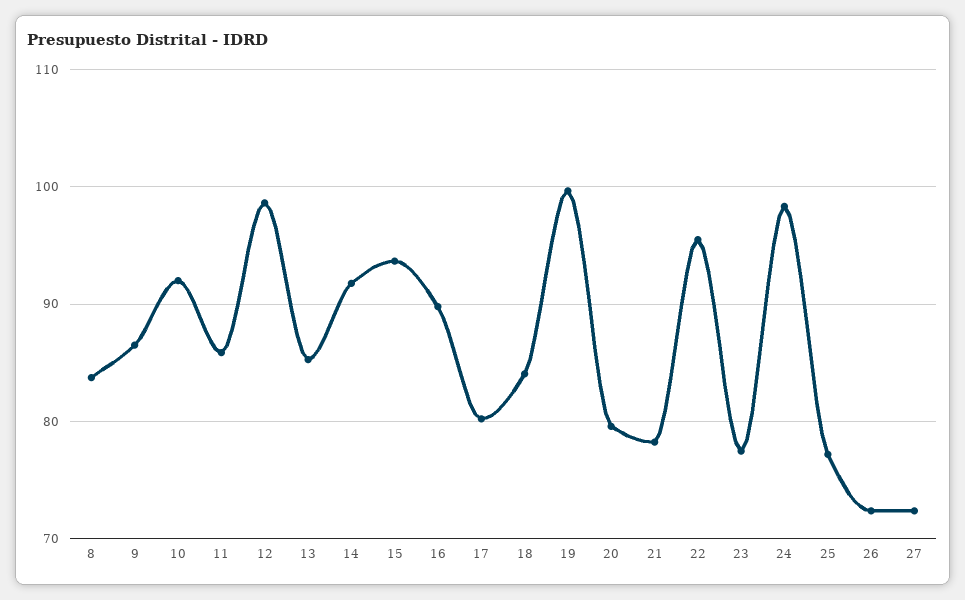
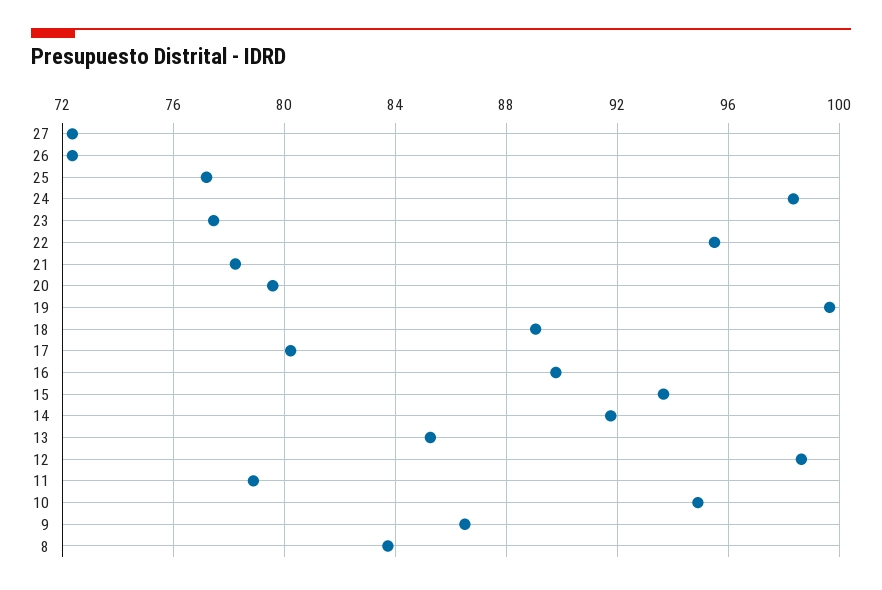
  {
    "8": 83.5,
    "9": 86.5,
-   "10": 92,
+   "10": 95,
-   "11": 86,
+   "11": 79,
    "12": 98.5,
    "13": 85.5,
    "14": 92,
    "15": 93.5,
    "16": 90,
    "17": 80,
-   "18": 84,
+   "18": 89,
    "19": 99.5,
    "20": 79.5,
    "21": 78,
    "22": 95.5,
    "23": 77.5,
    "24": 98.5,
    "25": 77,
    "26": 72.5,
    "27": 72.5
  }

